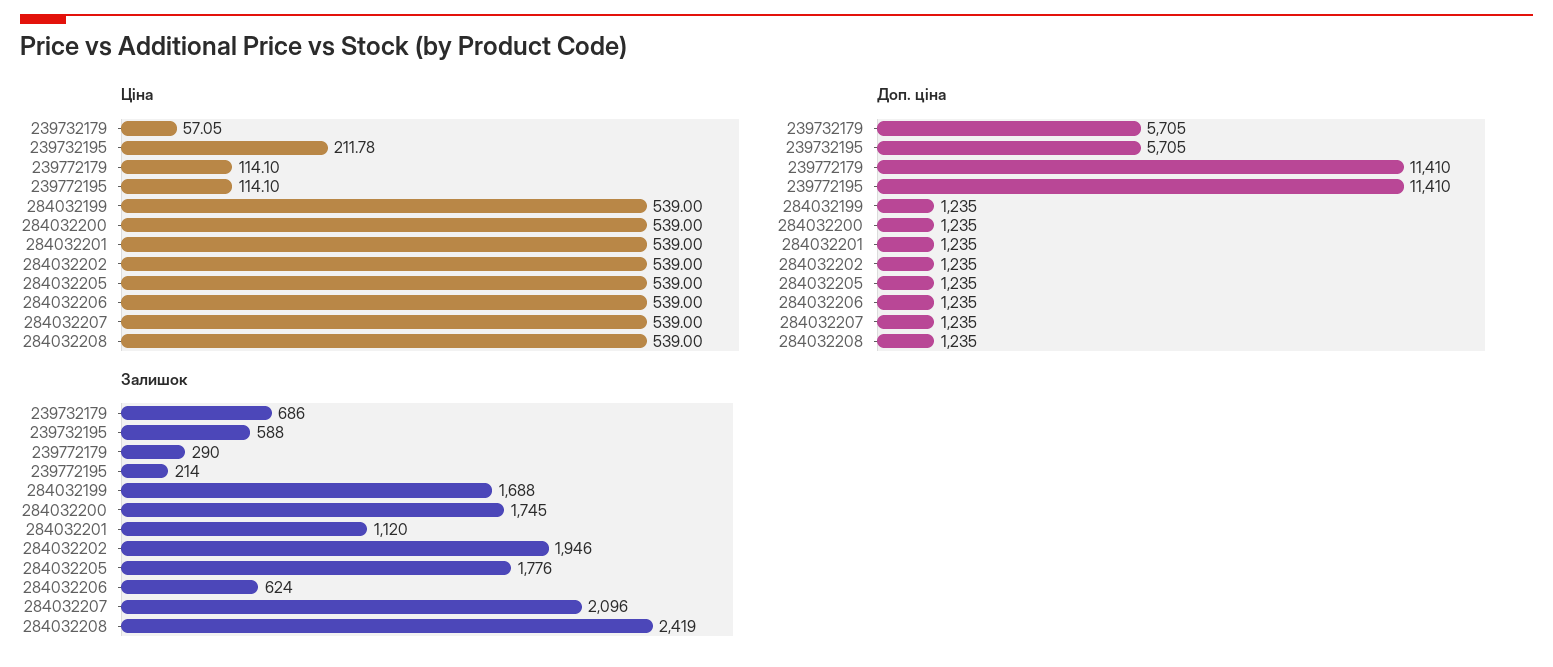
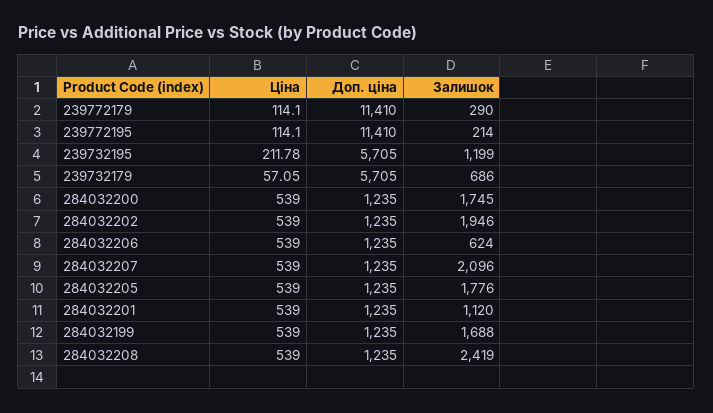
  {
    "Ціна": {
      "239732179": 57.05,
      "239732195": 211.78,
      "239772179": 114.1,
      "239772195": 114.1,
      "284032199": 539,
      "284032200": 539,
      "284032201": 539,
      "284032202": 539,
      "284032205": 539,
      "284032206": 539,
      "284032207": 539,
      "284032208": 539
    },
    "Доп. ціна": {
      "239732179": 5705,
      "239732195": 5705,
      "239772179": 11410,
      "239772195": 11410,
      "284032199": 1235,
      "284032200": 1235,
      "284032201": 1235,
      "284032202": 1235,
      "284032205": 1235,
      "284032206": 1235,
      "284032207": 1235,
      "284032208": 1235
    },
    "Залишок": {
      "239732179": 686,
-     "239732195": 588,
+     "239732195": 1199,
      "239772179": 290,
      "239772195": 214,
      "284032199": 1688,
      "284032200": 1745,
      "284032201": 1120,
      "284032202": 1946,
      "284032205": 1776,
      "284032206": 624,
      "284032207": 2096,
      "284032208": 2419
    }
  }

